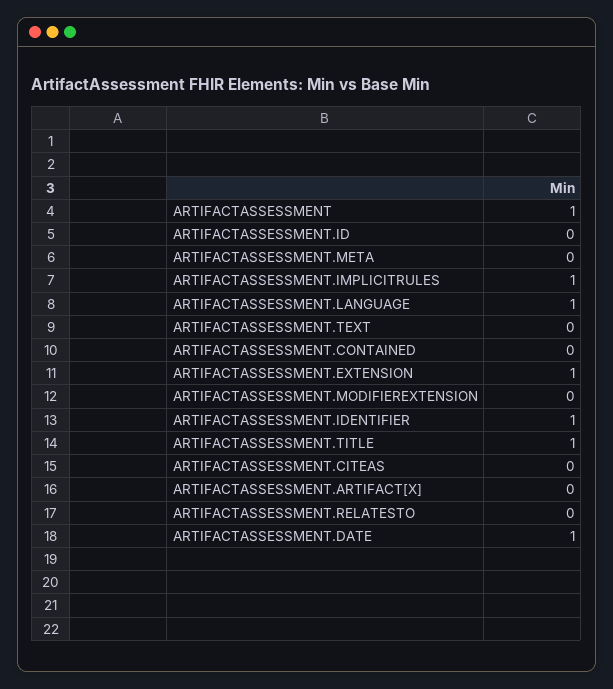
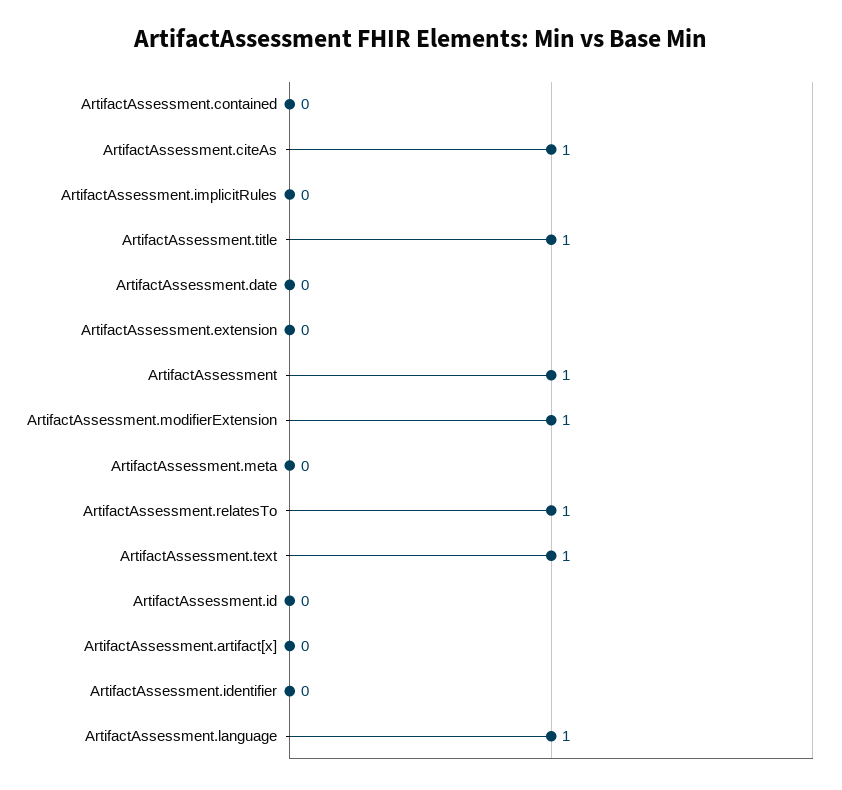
  {
    "ARTIFACTASSESSMENT": 1,
    "ARTIFACTASSESSMENT.ID": 0,
    "ARTIFACTASSESSMENT.META": 0,
-   "ARTIFACTASSESSMENT.IMPLICITRULES": 1,
+   "ARTIFACTASSESSMENT.IMPLICITRULES": 0,
    "ARTIFACTASSESSMENT.LANGUAGE": 1,
-   "ARTIFACTASSESSMENT.TEXT": 0,
+   "ARTIFACTASSESSMENT.TEXT": 1,
    "ARTIFACTASSESSMENT.CONTAINED": 0,
-   "ARTIFACTASSESSMENT.EXTENSION": 1,
+   "ARTIFACTASSESSMENT.EXTENSION": 0,
-   "ARTIFACTASSESSMENT.MODIFIEREXTENSION": 0,
+   "ARTIFACTASSESSMENT.MODIFIEREXTENSION": 1,
-   "ARTIFACTASSESSMENT.IDENTIFIER": 1,
+   "ARTIFACTASSESSMENT.IDENTIFIER": 0,
    "ARTIFACTASSESSMENT.TITLE": 1,
-   "ARTIFACTASSESSMENT.CITEAS": 0,
+   "ARTIFACTASSESSMENT.CITEAS": 1,
    "ARTIFACTASSESSMENT.ARTIFACT[X]": 0,
-   "ARTIFACTASSESSMENT.RELATESTO": 0,
+   "ARTIFACTASSESSMENT.RELATESTO": 1,
-   "ARTIFACTASSESSMENT.DATE": 1
+   "ARTIFACTASSESSMENT.DATE": 0
  }

